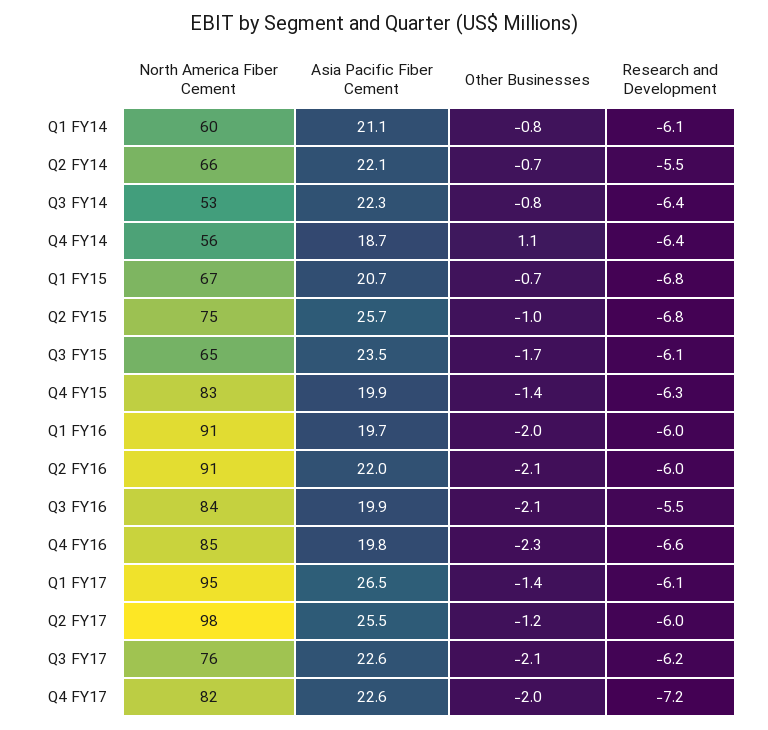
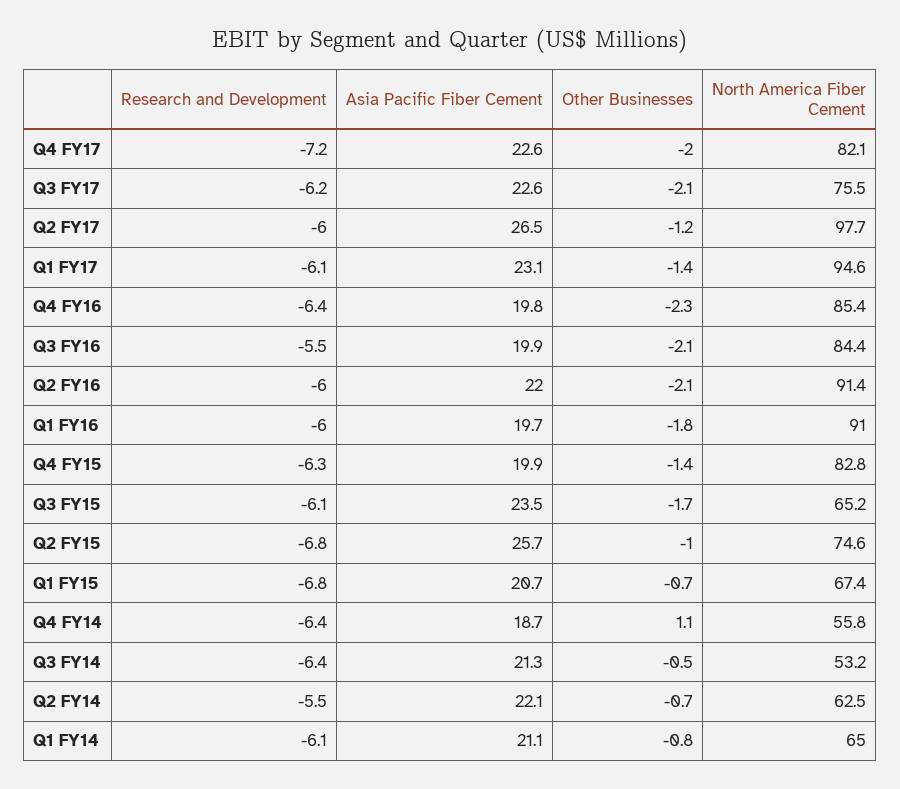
  {
    "North America Fiber Cement": {
-     "Q1 FY14": 60,
+     "Q1 FY14": 65,
-     "Q2 FY14": 66,
+     "Q2 FY14": 62.5,
      "Q3 FY14": 53.2,
      "Q4 FY14": 55.8,
      "Q1 FY15": 67.4,
      "Q2 FY15": 74.6,
      "Q3 FY15": 65.2,
      "Q4 FY15": 82.8,
      "Q1 FY16": 91,
      "Q2 FY16": 91.4,
      "Q3 FY16": 84.4,
      "Q4 FY16": 85.4,
      "Q1 FY17": 94.6,
      "Q2 FY17": 97.7,
      "Q3 FY17": 75.5,
      "Q4 FY17": 82.1
    },
    "Asia Pacific Fiber Cement": {
      "Q1 FY14": 21.1,
      "Q2 FY14": 22.1,
-     "Q3 FY14": 22.3,
+     "Q3 FY14": 21.3,
      "Q4 FY14": 18.7,
      "Q1 FY15": 20.7,
      "Q2 FY15": 25.7,
      "Q3 FY15": 23.5,
      "Q4 FY15": 19.9,
      "Q1 FY16": 19.7,
      "Q2 FY16": 22,
      "Q3 FY16": 19.9,
      "Q4 FY16": 19.8,
-     "Q1 FY17": 26.5,
+     "Q1 FY17": 23.1,
-     "Q2 FY17": 25.5,
+     "Q2 FY17": 26.5,
      "Q3 FY17": 22.6,
      "Q4 FY17": 22.6
    },
    "Other Businesses": {
      "Q1 FY14": -0.8,
      "Q2 FY14": -0.7,
-     "Q3 FY14": -0.8,
+     "Q3 FY14": -0.5,
      "Q4 FY14": 1.1,
      "Q1 FY15": -0.7,
      "Q2 FY15": -1,
      "Q3 FY15": -1.7,
      "Q4 FY15": -1.4,
-     "Q1 FY16": -2,
+     "Q1 FY16": -1.8,
      "Q2 FY16": -2.1,
      "Q3 FY16": -2.1,
      "Q4 FY16": -2.3,
      "Q1 FY17": -1.4,
      "Q2 FY17": -1.2,
      "Q3 FY17": -2.1,
      "Q4 FY17": -2
    },
    "Research and Development": {
      "Q1 FY14": -6.1,
      "Q2 FY14": -5.5,
      "Q3 FY14": -6.4,
      "Q4 FY14": -6.4,
      "Q1 FY15": -6.8,
      "Q2 FY15": -6.8,
      "Q3 FY15": -6.1,
      "Q4 FY15": -6.3,
      "Q1 FY16": -6,
      "Q2 FY16": -6,
      "Q3 FY16": -5.5,
-     "Q4 FY16": -6.6,
+     "Q4 FY16": -6.4,
      "Q1 FY17": -6.1,
      "Q2 FY17": -6,
      "Q3 FY17": -6.2,
      "Q4 FY17": -7.2
    }
  }

